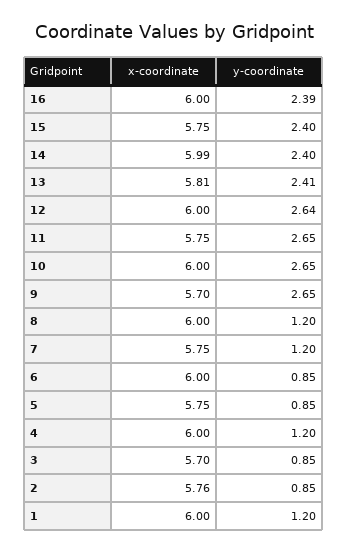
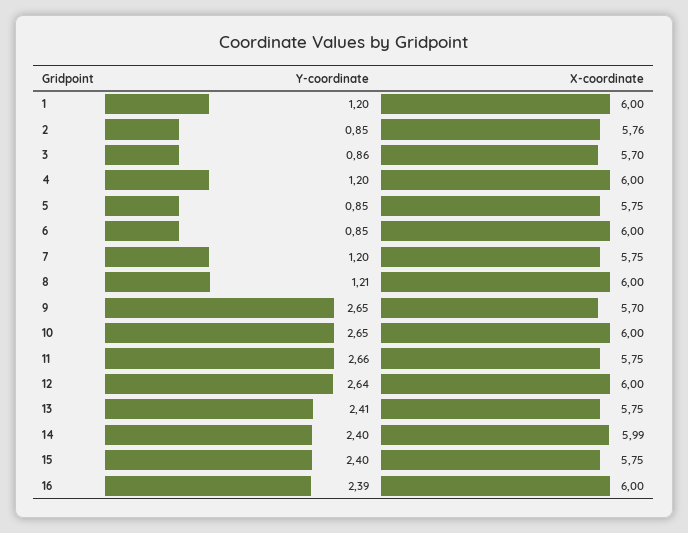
  {
    "x-coordinate": {
      "16": 6,
      "15": 5.75,
      "14": 5.99,
-     "13": 5.81,
+     "13": 5.75,
      "12": 6,
      "11": 5.75,
      "10": 6,
      "9": 5.7,
      "8": 6,
      "7": 5.75,
      "6": 6,
      "5": 5.75,
      "4": 6,
      "3": 5.7,
      "2": 5.76,
      "1": 6
    },
    "y-coordinate": {
      "16": 2.39,
      "15": 2.4,
      "14": 2.4,
      "13": 2.41,
      "12": 2.64,
-     "11": 2.65,
+     "11": 2.66,
      "10": 2.65,
      "9": 2.65,
-     "8": 1.2,
+     "8": 1.21,
      "7": 1.2,
      "6": 0.85,
      "5": 0.85,
      "4": 1.2,
-     "3": 0.85,
+     "3": 0.86,
      "2": 0.85,
      "1": 1.2
    }
  }

